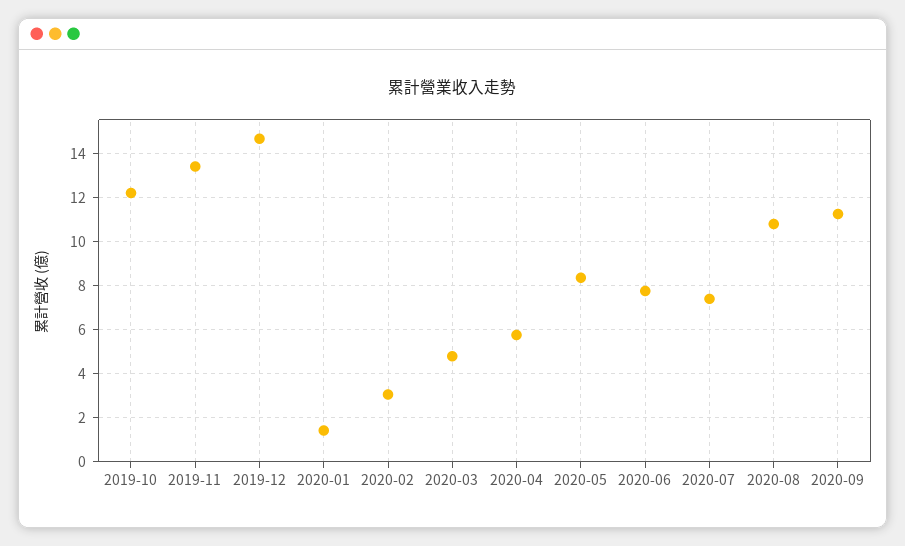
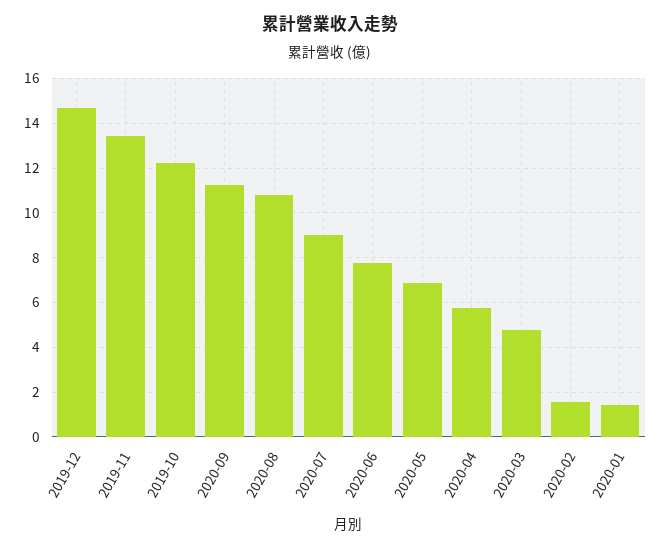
  {
    "2019-10": 12,
    "2019-11": 13.5,
    "2019-12": 14.5,
    "2020-01": 1.5,
-   "2020-02": 3,
+   "2020-02": 1.5,
    "2020-03": 5,
    "2020-04": 6,
-   "2020-05": 8.5,
+   "2020-05": 7,
    "2020-06": 8,
-   "2020-07": 7.5,
+   "2020-07": 9,
    "2020-08": 11,
    "2020-09": 11.5
  }

